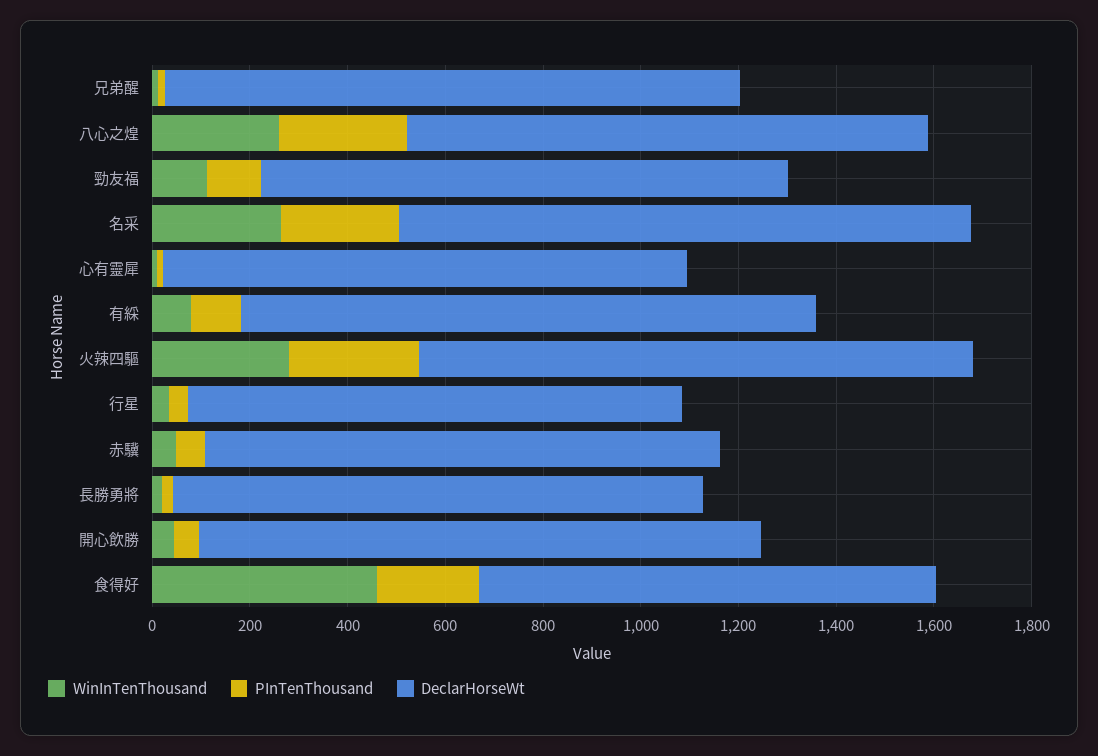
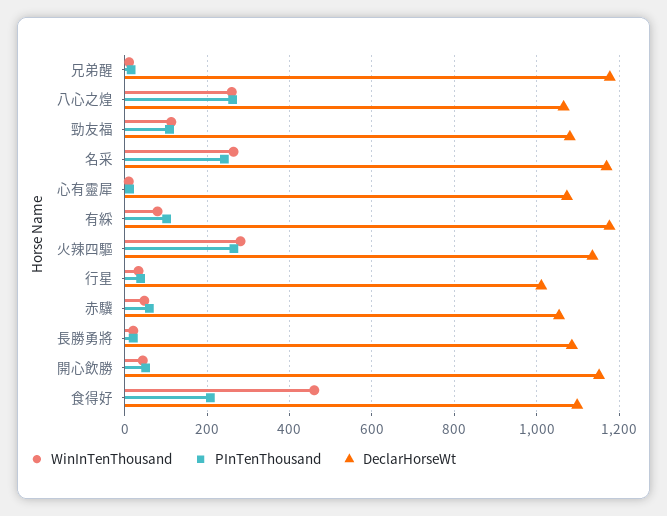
  {
    "WinInTenThousand": {
      "兄弟醒": 20,
      "八心之煌": 260,
      "勁友福": 120,
      "名采": 260,
      "心有靈犀": 20,
      "有綵": 80,
      "火辣四驅": 280,
      "行星": 40,
      "赤驥": 40,
      "長勝勇將": 20,
      "開心飲勝": 40,
      "食得好": 460
    },
    "PInTenThousand": {
      "兄弟醒": 20,
      "八心之煌": 260,
      "勁友福": 100,
      "名采": 240,
      "心有靈犀": 20,
      "有綵": 100,
      "火辣四驅": 260,
      "行星": 40,
      "赤驥": 60,
      "長勝勇將": 20,
      "開心飲勝": 60,
      "食得好": 200
    },
    "DeclarHorseWt": {
      "兄弟醒": 1180,
      "八心之煌": 1060,
      "勁友福": 1080,
      "名采": 1160,
      "心有靈犀": 1080,
      "有綵": 1180,
      "火辣四驅": 1140,
      "行星": 1020,
      "赤驥": 1060,
      "長勝勇將": 1080,
      "開心飲勝": 1160,
-     "食得好": 950
+     "食得好": 1100
    }
  }

